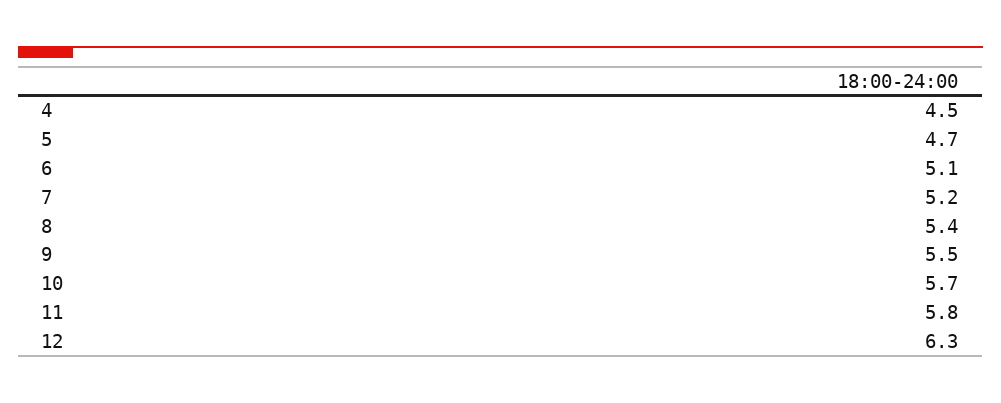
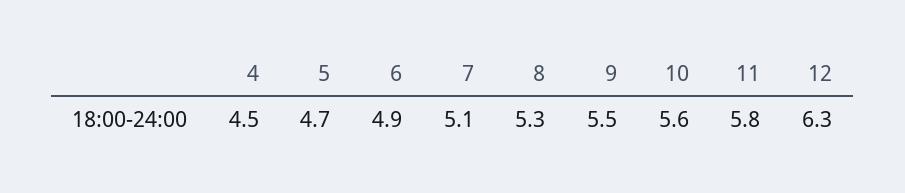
  {
    "4": 4.5,
    "5": 4.7,
-   "6": 5.1,
+   "6": 4.9,
-   "7": 5.2,
+   "7": 5.1,
-   "8": 5.4,
+   "8": 5.3,
    "9": 5.5,
-   "10": 5.7,
+   "10": 5.6,
    "11": 5.8,
    "12": 6.3
  }

